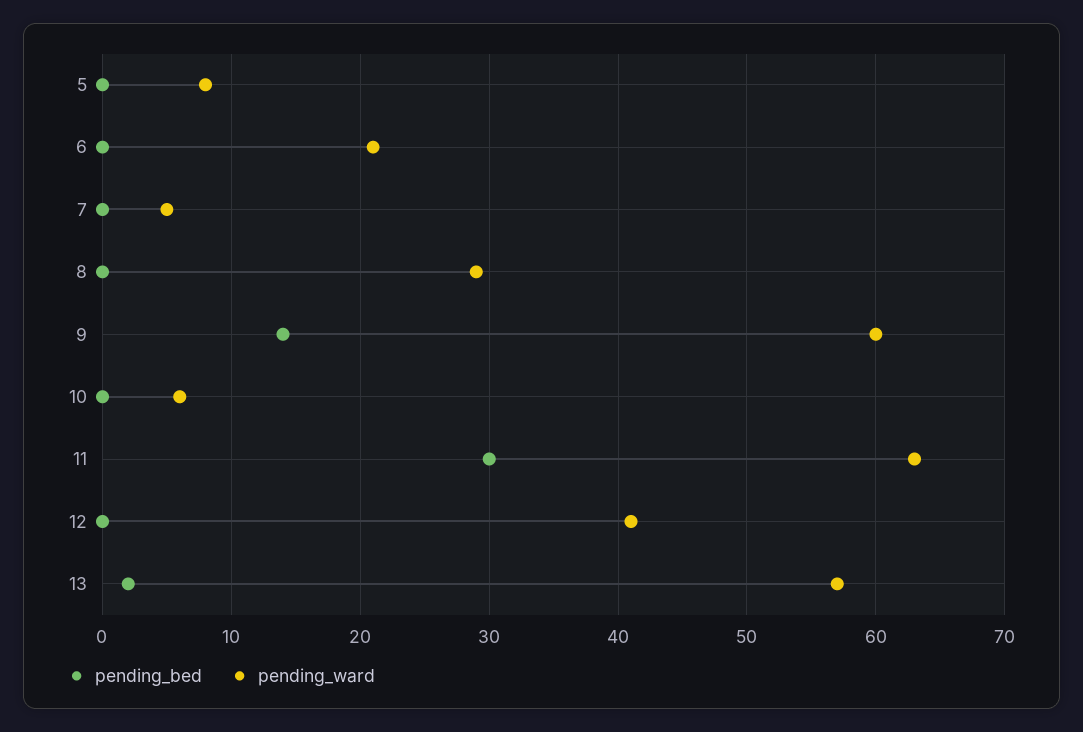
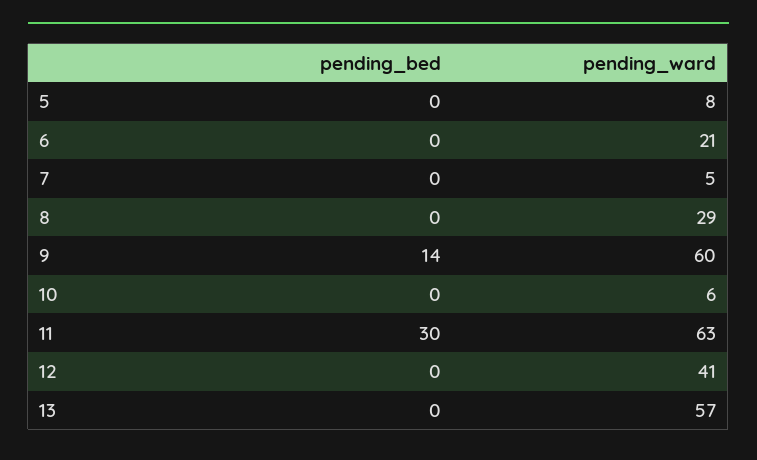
  {
    "pending_bed": {
      "5": 0,
      "6": 0,
      "7": 0,
      "8": 0,
      "9": 14,
      "10": 0,
      "11": 30,
      "12": 0,
-     "13": 2
+     "13": 0
    },
    "pending_ward": {
      "5": 8,
      "6": 21,
      "7": 5,
      "8": 29,
      "9": 60,
      "10": 6,
      "11": 63,
      "12": 41,
      "13": 57
    }
  }

